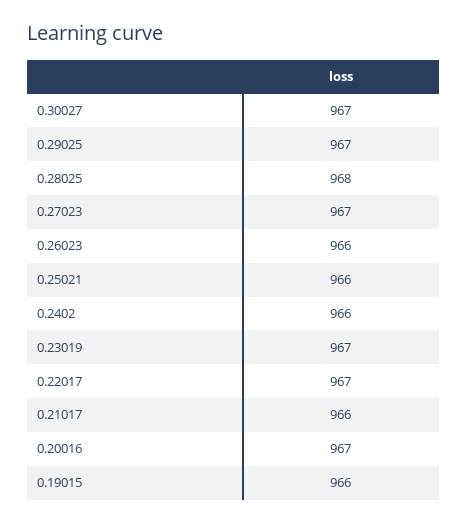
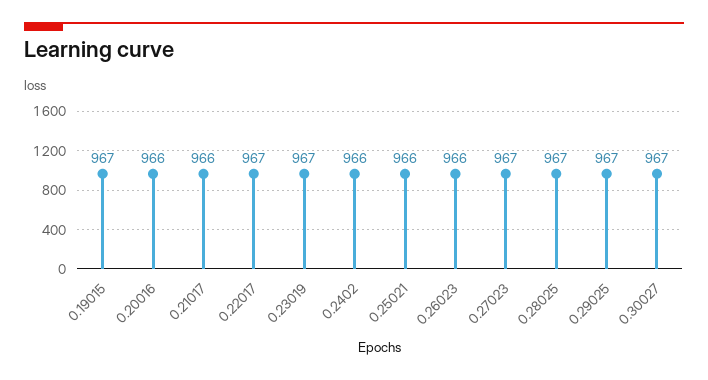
  {
    "0.30027": 967,
    "0.29025": 967,
-   "0.28025": 968,
+   "0.28025": 967,
    "0.27023": 967,
    "0.26023": 966,
    "0.25021": 966,
    "0.2402": 966,
    "0.23019": 967,
    "0.22017": 967,
    "0.21017": 966,
-   "0.20016": 967,
+   "0.20016": 966,
-   "0.19015": 966
+   "0.19015": 967
  }

